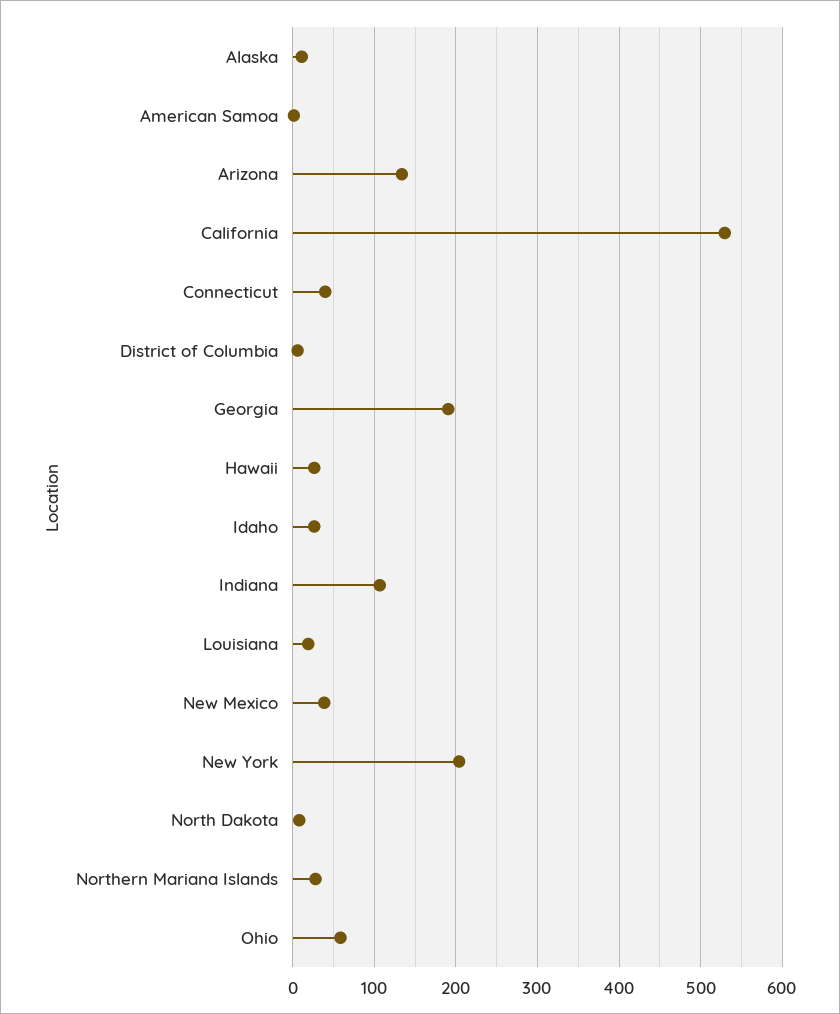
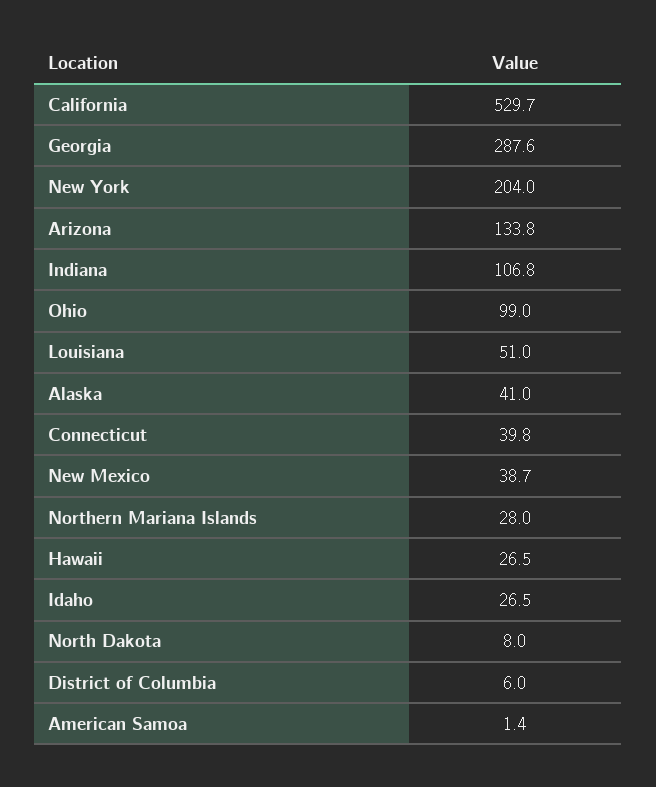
  {
-   "Alaska": 10,
+   "Alaska": 41,
    "American Samoa": 1.4,
    "Arizona": 133.8,
    "California": 529.7,
    "Connecticut": 39.8,
    "District of Columbia": 6,
-   "Georgia": 190,
+   "Georgia": 287.6,
    "Hawaii": 26.5,
    "Idaho": 26.5,
    "Indiana": 106.8,
-   "Louisiana": 20,
+   "Louisiana": 51,
    "New Mexico": 38.7,
    "New York": 204,
    "North Dakota": 8,
    "Northern Mariana Islands": 28,
-   "Ohio": 60
+   "Ohio": 99
  }

